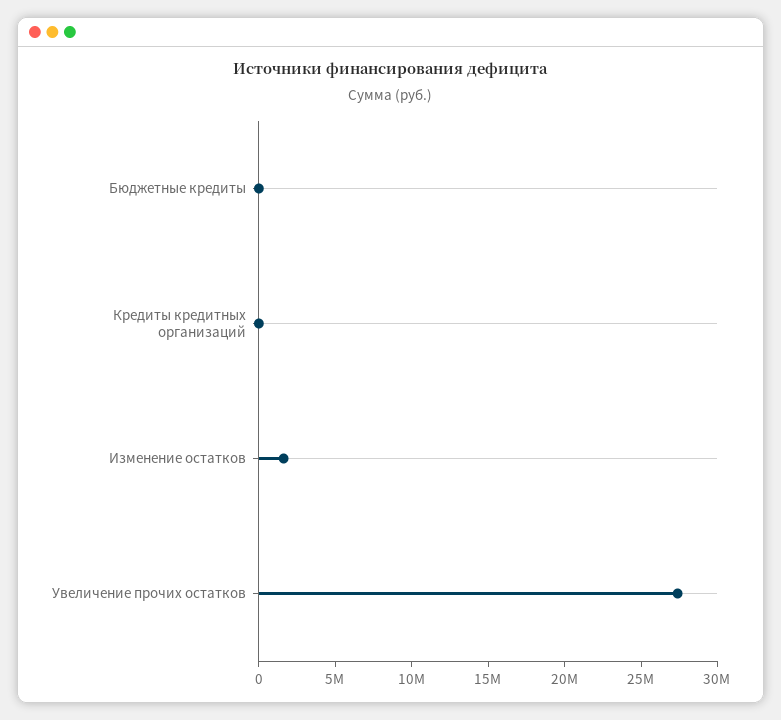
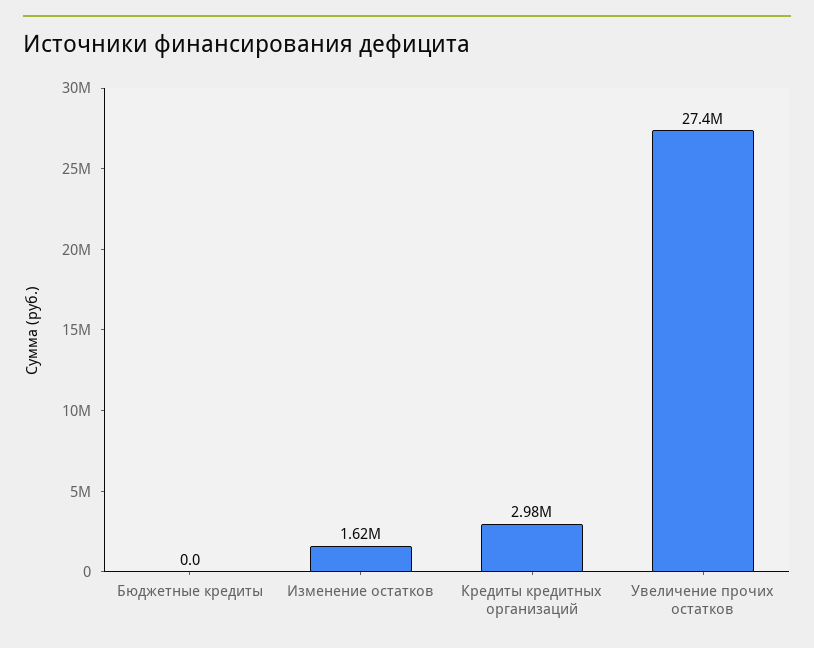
  {
    "Бюджетные кредиты": 0,
-   "Кредиты кредитных организаций": 0,
+   "Кредиты кредитных организаций": 2980000,
    "Изменение остатков": 1620000,
    "Увеличение прочих остатков": 27400000
  }

